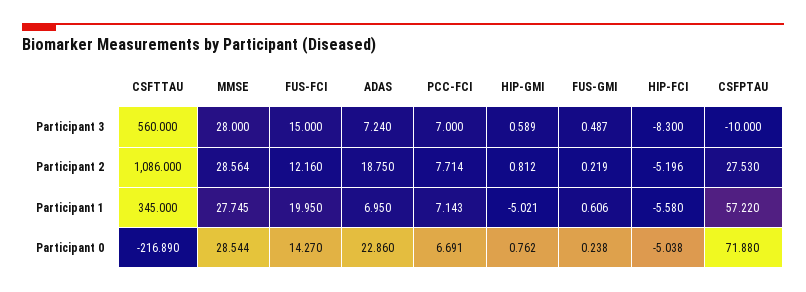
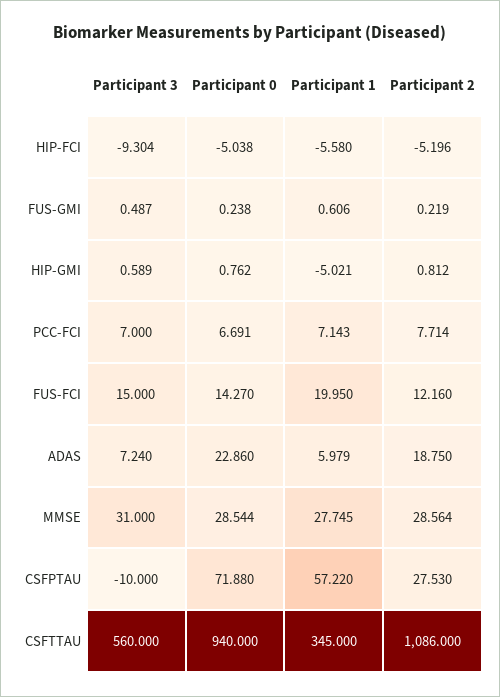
  {
    "CSFTTAU": {
      "Participant 3": 560,
      "Participant 2": 1086,
      "Participant 1": 345,
-     "Participant 0": -216.89
+     "Participant 0": 940
    },
    "MMSE": {
-     "Participant 3": 28,
+     "Participant 3": 31,
      "Participant 2": 28.564,
      "Participant 1": 27.745,
      "Participant 0": 28.544
    },
    "FUS-FCI": {
      "Participant 3": 15,
      "Participant 2": 12.16,
      "Participant 1": 19.95,
      "Participant 0": 14.27
    },
    "ADAS": {
      "Participant 3": 7.24,
      "Participant 2": 18.75,
-     "Participant 1": 6.95,
+     "Participant 1": 5.979,
      "Participant 0": 22.86
    },
    "PCC-FCI": {
      "Participant 3": 7,
      "Participant 2": 7.714,
      "Participant 1": 7.143,
      "Participant 0": 6.691
    },
    "HIP-GMI": {
      "Participant 3": 0.589,
      "Participant 2": 0.812,
      "Participant 1": -5.021,
      "Participant 0": 0.762
    },
    "FUS-GMI": {
      "Participant 3": 0.487,
      "Participant 2": 0.219,
      "Participant 1": 0.606,
      "Participant 0": 0.238
    },
    "HIP-FCI": {
-     "Participant 3": -8.3,
+     "Participant 3": -9.304,
      "Participant 2": -5.196,
      "Participant 1": -5.58,
      "Participant 0": -5.038
    },
    "CSFPTAU": {
      "Participant 3": -10,
      "Participant 2": 27.53,
      "Participant 1": 57.22,
      "Participant 0": 71.88
    }
  }

